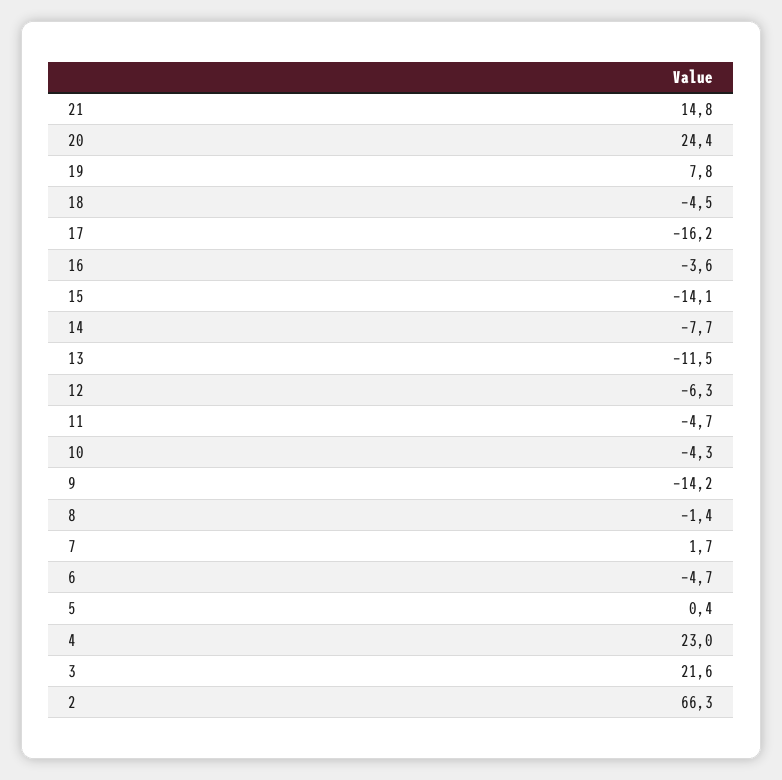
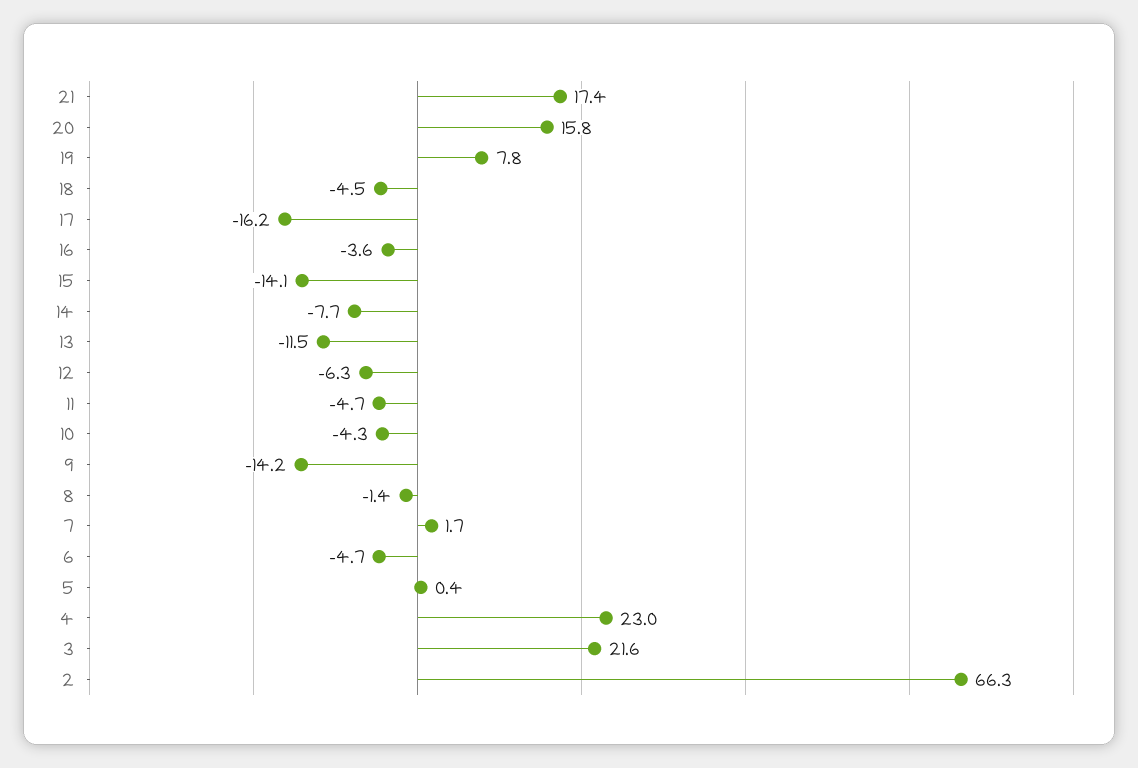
  {
-   "21": 14.8,
+   "21": 17.4,
-   "20": 24.4,
+   "20": 15.8,
    "19": 7.8,
    "18": -4.5,
    "17": -16.2,
    "16": -3.6,
    "15": -14.1,
    "14": -7.7,
    "13": -11.5,
    "12": -6.3,
    "11": -4.7,
    "10": -4.3,
    "9": -14.2,
    "8": -1.4,
    "7": 1.7,
    "6": -4.7,
    "5": 0.4,
    "4": 23,
    "3": 21.6,
    "2": 66.3
  }

